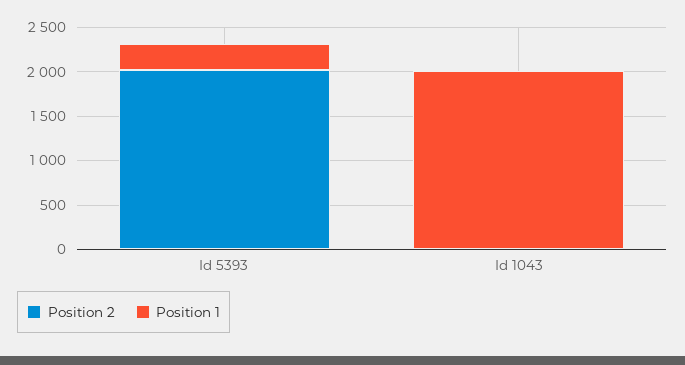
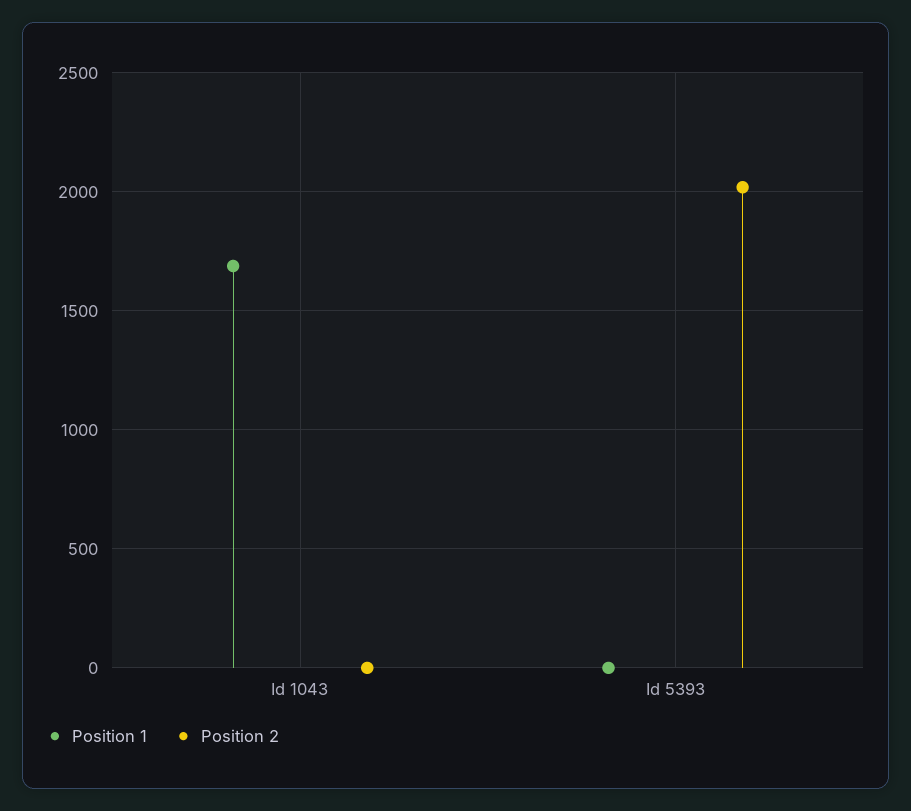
  {
    "Position 2": {
      "Id 5393": 2000,
      "Id 1043": 0
    },
    "Position 1": {
-     "Id 5393": 300,
+     "Id 5393": 0,
-     "Id 1043": 2000
+     "Id 1043": 1700
    }
  }

